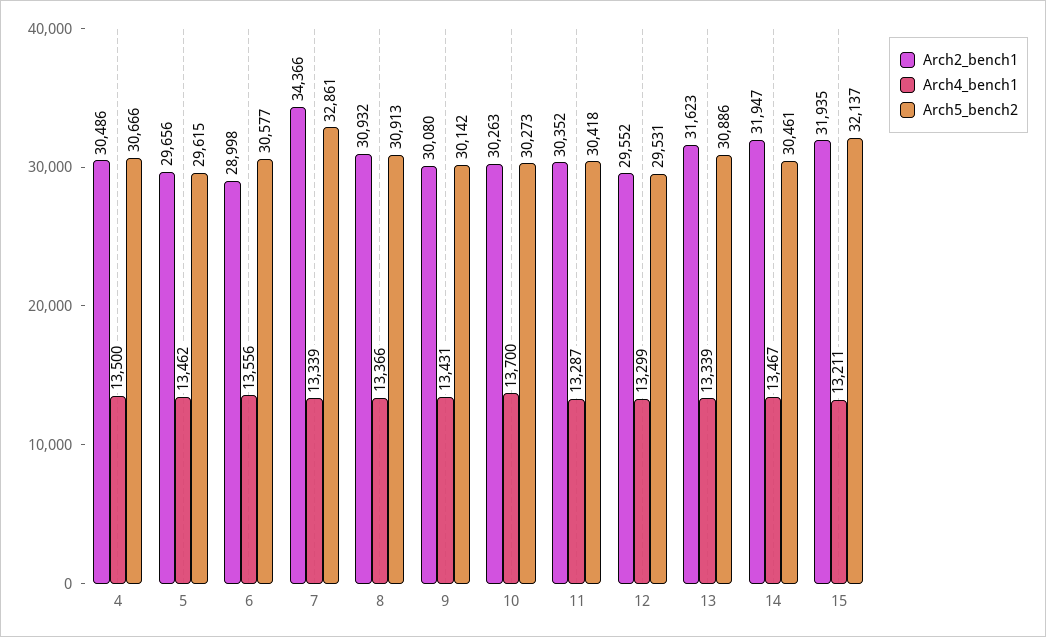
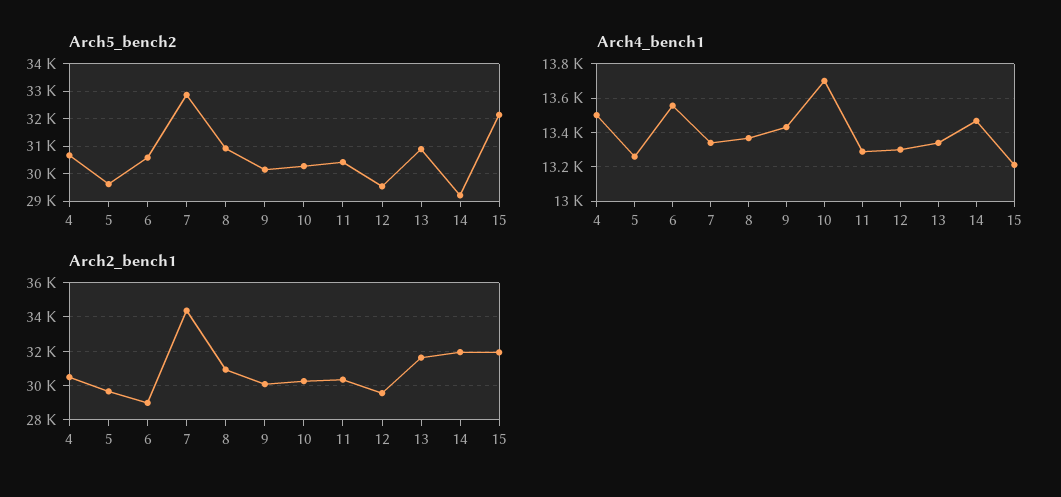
  {
    "Arch2_bench1": {
      "4": 30486,
      "5": 29656,
      "6": 28998,
      "7": 34366,
      "8": 30932,
      "9": 30080,
      "10": 30263,
      "11": 30352,
      "12": 29552,
      "13": 31623,
      "14": 31947,
      "15": 31935
    },
    "Arch4_bench1": {
      "4": 13500,
-     "5": 13462,
+     "5": 13250,
      "6": 13556,
      "7": 13339,
      "8": 13366,
      "9": 13431,
      "10": 13700,
      "11": 13287,
      "12": 13299,
      "13": 13339,
      "14": 13467,
      "15": 13211
    },
    "Arch5_bench2": {
      "4": 30666,
      "5": 29615,
      "6": 30577,
      "7": 32861,
      "8": 30913,
      "9": 30142,
      "10": 30273,
      "11": 30418,
      "12": 29531,
      "13": 30886,
-     "14": 30461,
+     "14": 29250,
      "15": 32137
    }
  }

